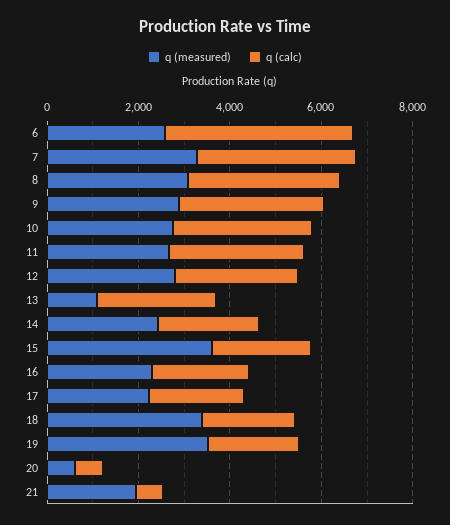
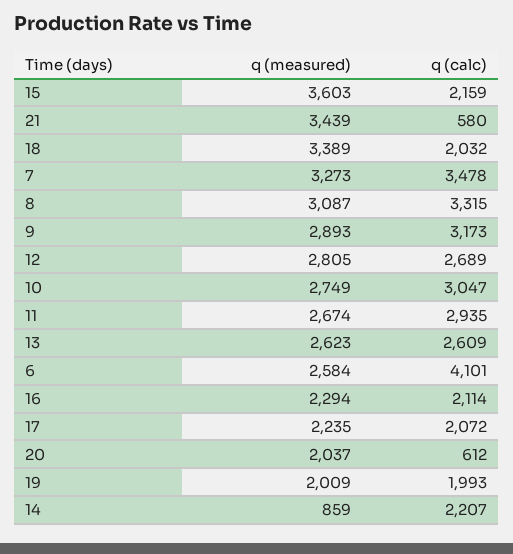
  {
    "q (measured)": {
      "6": 2584,
      "7": 3273,
      "8": 3087,
      "9": 2893,
      "10": 2749,
      "11": 2674,
      "12": 2805,
-     "13": 1000,
+     "13": 2623,
-     "14": 2500,
+     "14": 859,
      "15": 3603,
      "16": 2294,
      "17": 2235,
      "18": 3389,
-     "19": 3500,
+     "19": 2009,
-     "20": 500,
+     "20": 2037,
-     "21": 2000
+     "21": 3439
    },
    "q (calc)": {
      "6": 4101,
      "7": 3478,
      "8": 3315,
      "9": 3173,
      "10": 3047,
      "11": 2935,
      "12": 2689,
      "13": 2609,
      "14": 2207,
      "15": 2159,
      "16": 2114,
      "17": 2072,
      "18": 2032,
      "19": 1993,
      "20": 612,
      "21": 580
    }
  }

